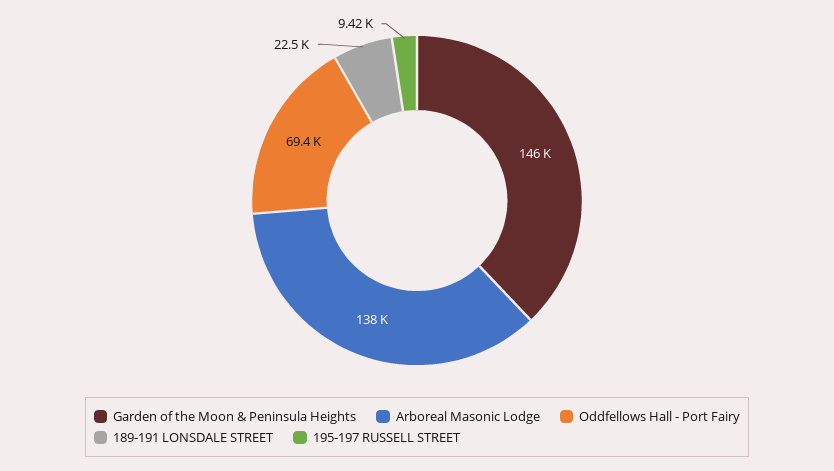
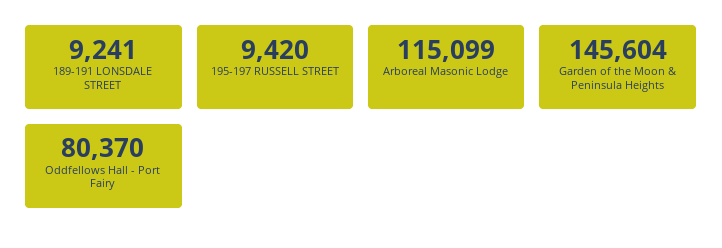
  {
    "Garden of the Moon & Peninsula Heights": 145604,
-   "Arboreal Masonic Lodge": 138000,
+   "Arboreal Masonic Lodge": 115099,
-   "Oddfellows Hall - Port Fairy": 69400,
+   "Oddfellows Hall - Port Fairy": 80370,
-   "189-191 LONSDALE STREET": 22500,
+   "189-191 LONSDALE STREET": 9241,
    "195-197 RUSSELL STREET": 9420
  }

